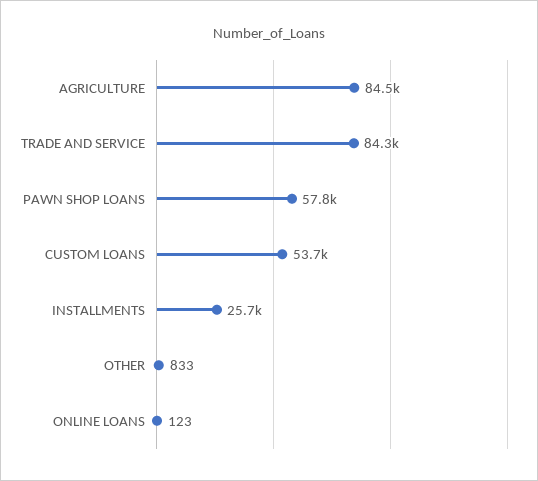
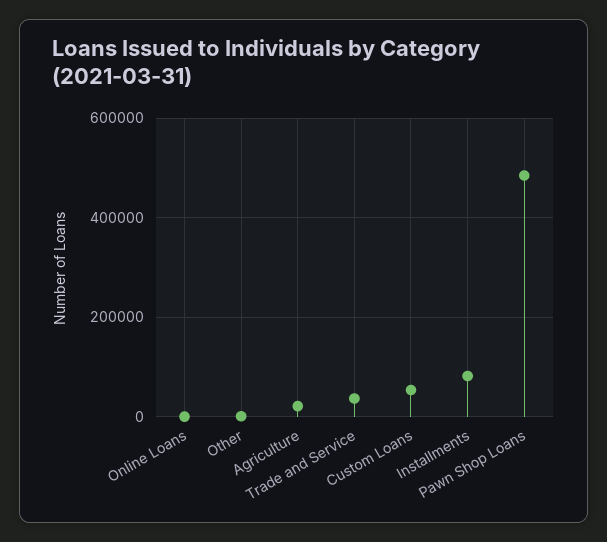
  {
-   "AGRICULTURE": 84500,
+   "AGRICULTURE": 20000,
-   "TRADE AND SERVICE": 84300,
+   "TRADE AND SERVICE": 40000,
-   "PAWN SHOP LOANS": 57800,
+   "PAWN SHOP LOANS": 480000,
    "CUSTOM LOANS": 53700,
-   "INSTALLMENTS": 25700,
+   "INSTALLMENTS": 80000,
    "OTHER": 833,
    "ONLINE LOANS": 123
  }

